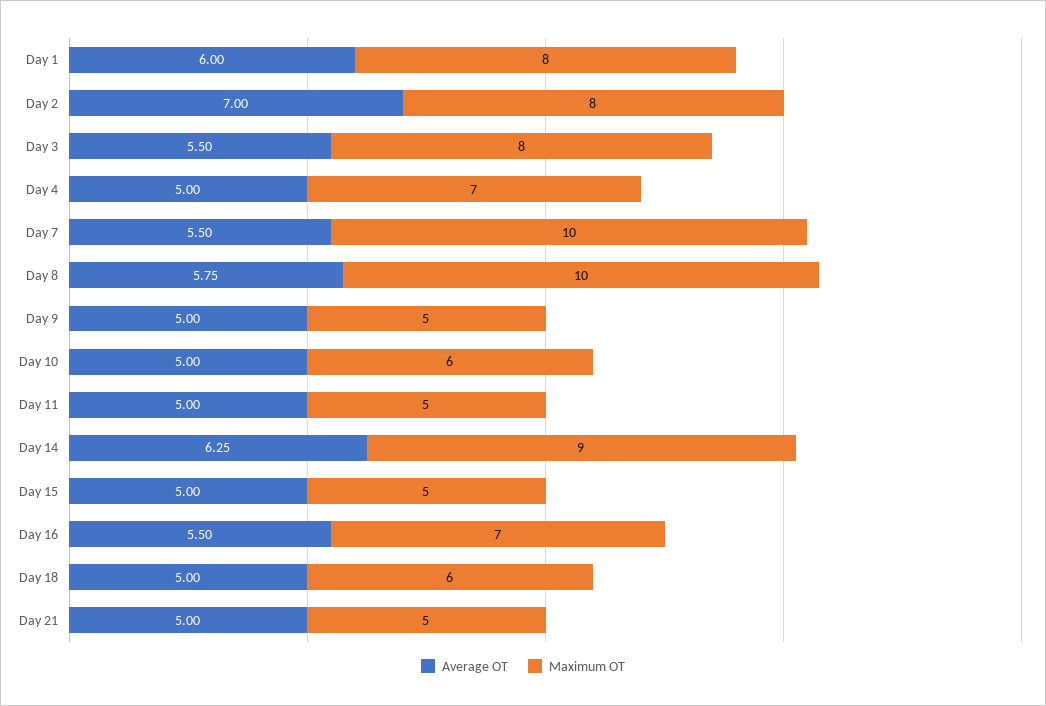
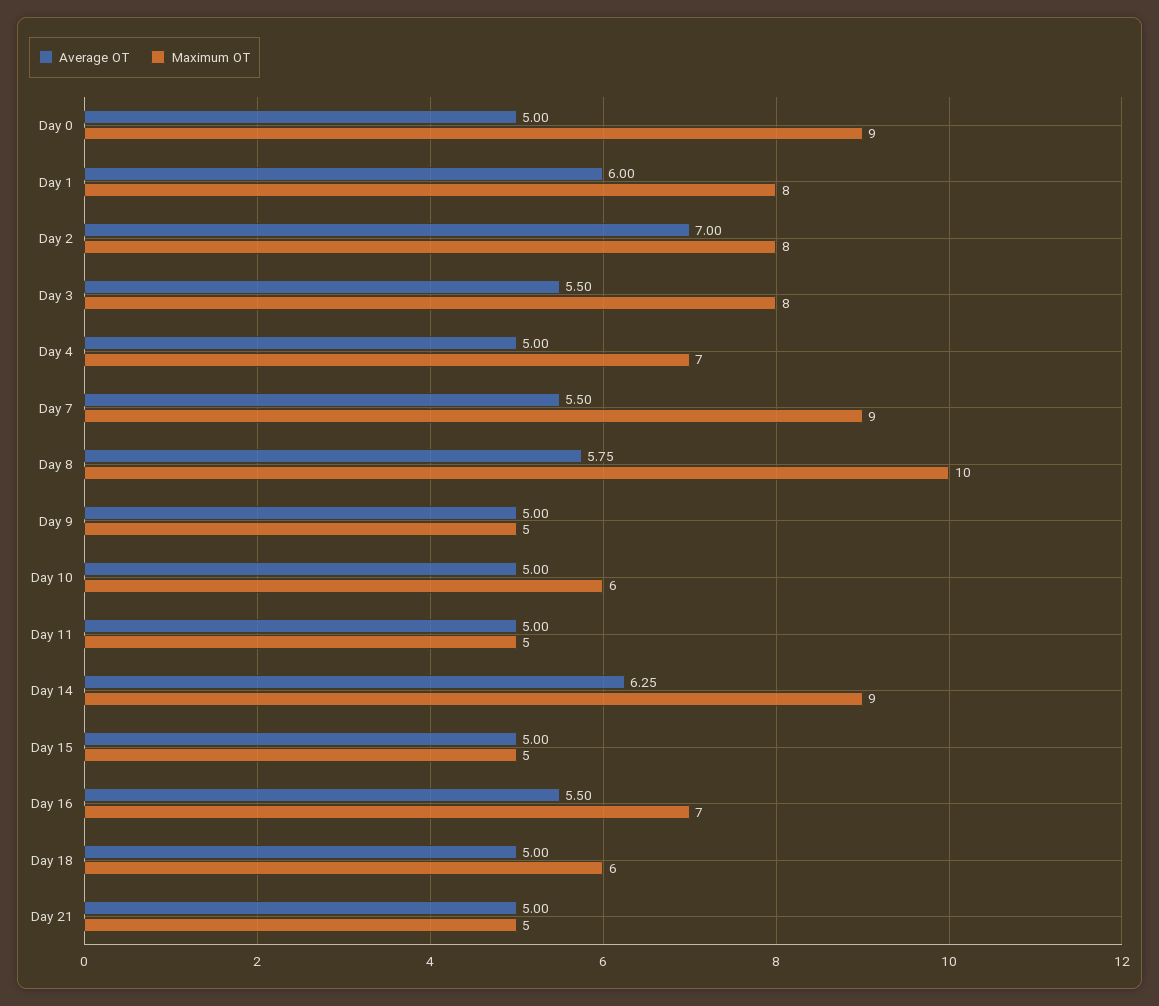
  {
    "Average OT": {
      "Day 1": 6,
      "Day 2": 7,
      "Day 3": 5.5,
      "Day 4": 5,
      "Day 7": 5.5,
      "Day 8": 5.75,
      "Day 9": 5,
      "Day 10": 5,
      "Day 11": 5,
      "Day 14": 6.25,
      "Day 15": 5,
      "Day 16": 5.5,
      "Day 18": 5,
-     "Day 21": 5
+     "Day 21": 5,
+     "Day 0": 5
    },
    "Maximum OT": {
      "Day 1": 8,
      "Day 2": 8,
      "Day 3": 8,
      "Day 4": 7,
-     "Day 7": 10,
+     "Day 7": 9,
      "Day 8": 10,
      "Day 9": 5,
      "Day 10": 6,
      "Day 11": 5,
      "Day 14": 9,
      "Day 15": 5,
      "Day 16": 7,
      "Day 18": 6,
-     "Day 21": 5
+     "Day 21": 5,
+     "Day 0": 9
    }
  }

